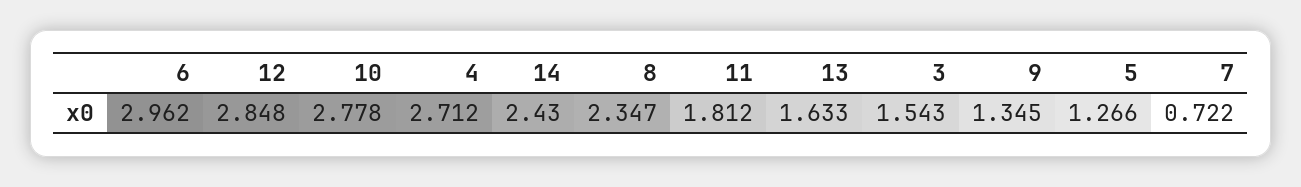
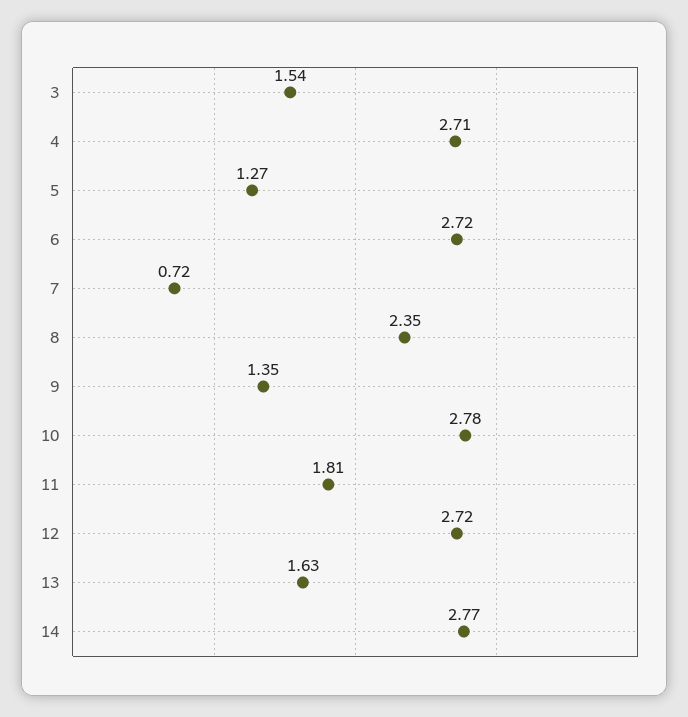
  {
-   "6": 2.962,
+   "6": 2.72,
-   "12": 2.848,
+   "12": 2.72,
    "10": 2.778,
    "4": 2.712,
-   "14": 2.43,
+   "14": 2.77,
    "8": 2.347,
    "11": 1.812,
    "13": 1.633,
    "3": 1.543,
    "9": 1.345,
    "5": 1.266,
    "7": 0.722
  }

